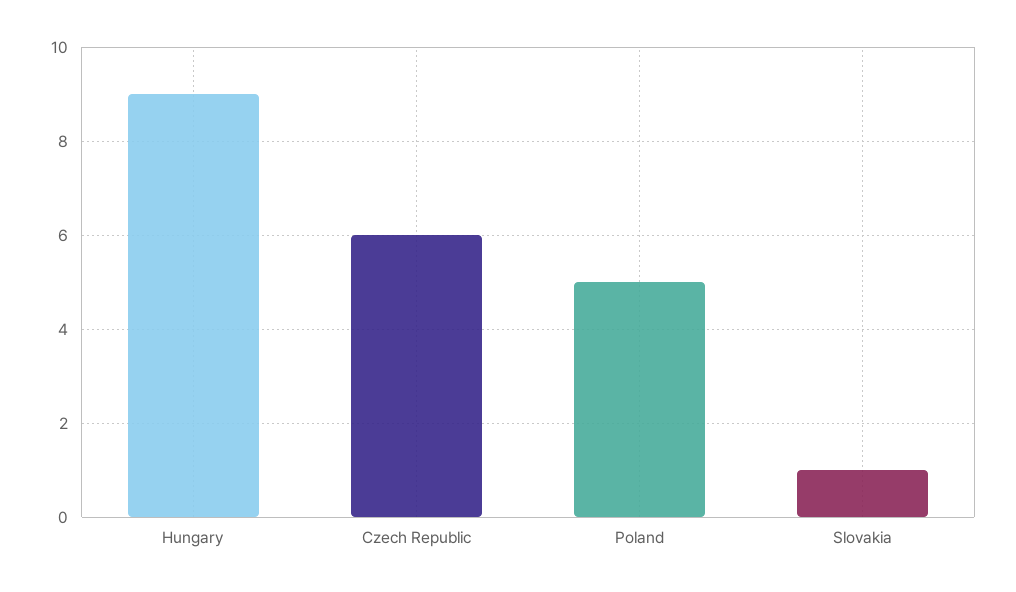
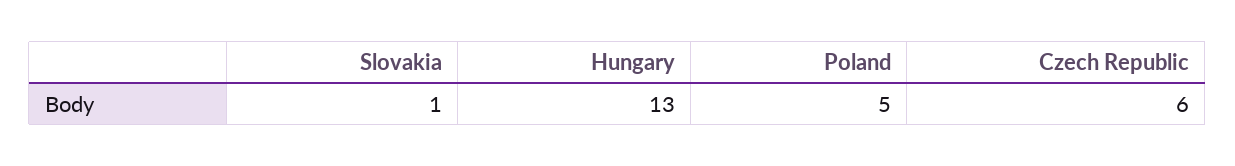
  {
-   "Hungary": 9,
+   "Hungary": 13,
    "Czech Republic": 6,
    "Poland": 5,
    "Slovakia": 1
  }

